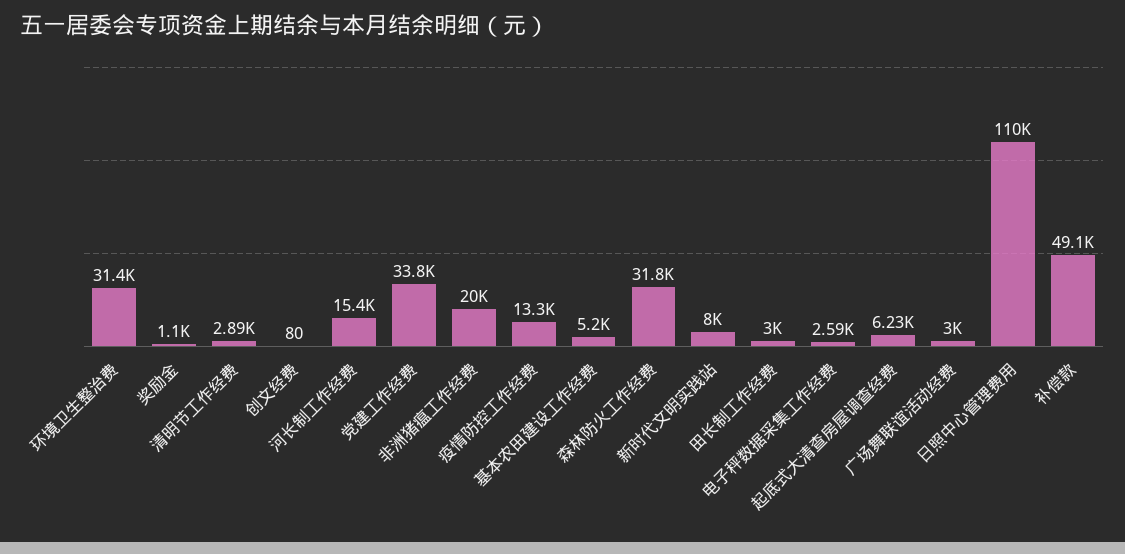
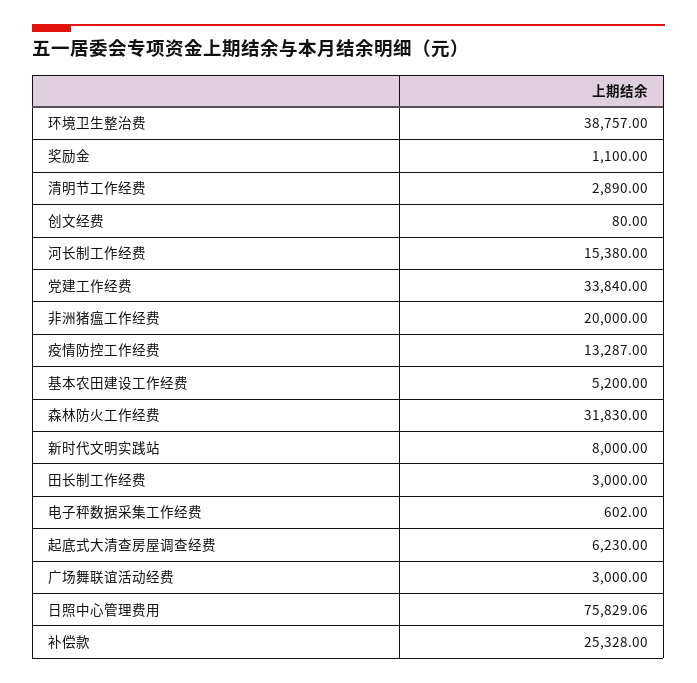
  {
-   "环境卫生整治费": 31400,
+   "环境卫生整治费": 38757,
    "奖励金": 1100,
    "清明节工作经费": 2890,
    "创文经费": 80,
    "河长制工作经费": 15380,
    "党建工作经费": 33840,
    "非洲猪瘟工作经费": 20000,
    "疫情防控工作经费": 13287,
    "基本农田建设工作经费": 5200,
    "森林防火工作经费": 31830,
    "新时代文明实践站": 8000,
    "田长制工作经费": 3000,
-   "电子秤数据采集工作经费": 2590,
+   "电子秤数据采集工作经费": 602,
    "起底式大清查房屋调查经费": 6230,
    "广场舞联谊活动经费": 3000,
-   "日照中心管理费用": 110000,
+   "日照中心管理费用": 75829.06,
-   "补偿款": 49100
+   "补偿款": 25328
  }

